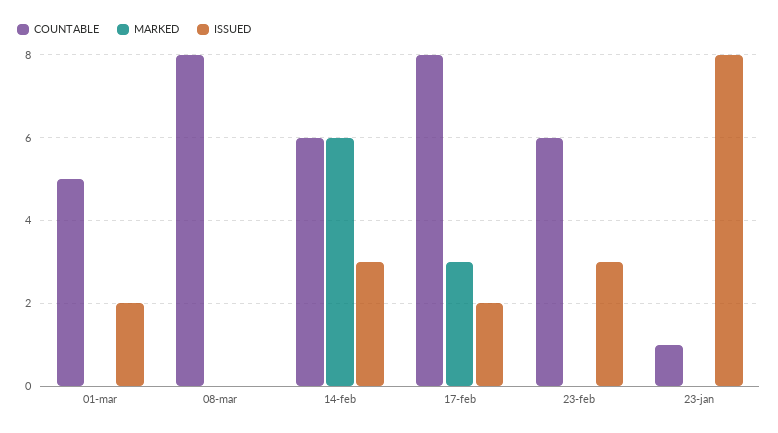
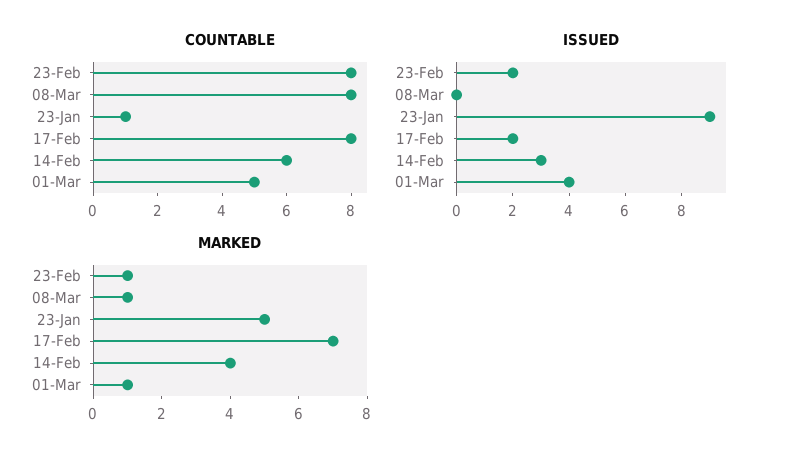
  {
    "COUNTABLE": {
      "01-mar": 5,
      "08-mar": 8,
      "14-feb": 6,
      "17-feb": 8,
-     "23-feb": 6,
+     "23-feb": 8,
      "23-jan": 1
    },
    "MARKED": {
-     "01-mar": 0,
+     "01-mar": 1,
-     "08-mar": 0,
+     "08-mar": 1,
-     "14-feb": 6,
+     "14-feb": 4,
-     "17-feb": 3,
+     "17-feb": 7,
-     "23-feb": 0,
+     "23-feb": 1,
-     "23-jan": 0
+     "23-jan": 5
    },
    "ISSUED": {
-     "01-mar": 2,
+     "01-mar": 4,
      "08-mar": 0,
      "14-feb": 3,
      "17-feb": 2,
-     "23-feb": 3,
+     "23-feb": 2,
-     "23-jan": 8
+     "23-jan": 9
    }
  }

